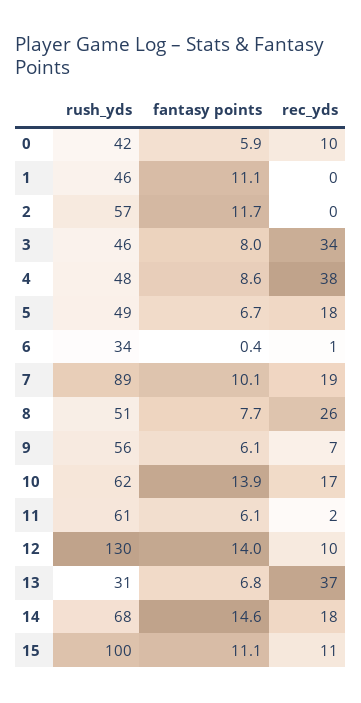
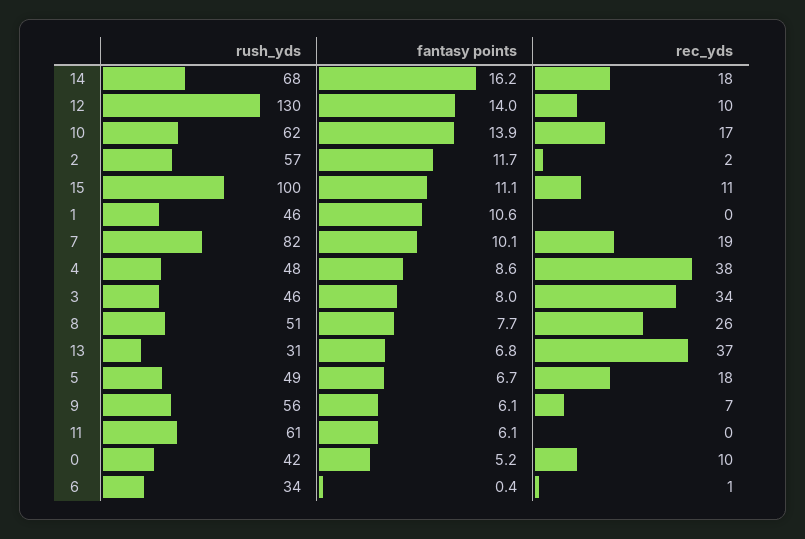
  {
    "rush_yds": {
      "0": 42,
      "1": 46,
      "2": 57,
      "3": 46,
      "4": 48,
      "5": 49,
      "6": 34,
-     "7": 89,
+     "7": 82,
      "8": 51,
      "9": 56,
      "10": 62,
      "11": 61,
      "12": 130,
      "13": 31,
      "14": 68,
      "15": 100
    },
    "fantasy points": {
-     "0": 5.9,
+     "0": 5.2,
-     "1": 11.1,
+     "1": 10.6,
      "2": 11.7,
      "3": 8,
      "4": 8.6,
      "5": 6.7,
      "6": 0.4,
      "7": 10.1,
      "8": 7.7,
      "9": 6.1,
      "10": 13.9,
      "11": 6.1,
      "12": 14,
      "13": 6.8,
-     "14": 14.6,
+     "14": 16.2,
      "15": 11.1
    },
    "rec_yds": {
      "0": 10,
      "1": 0,
-     "2": 0,
+     "2": 2,
      "3": 34,
      "4": 38,
      "5": 18,
      "6": 1,
      "7": 19,
      "8": 26,
      "9": 7,
      "10": 17,
-     "11": 2,
+     "11": 0,
      "12": 10,
      "13": 37,
      "14": 18,
      "15": 11
    }
  }

